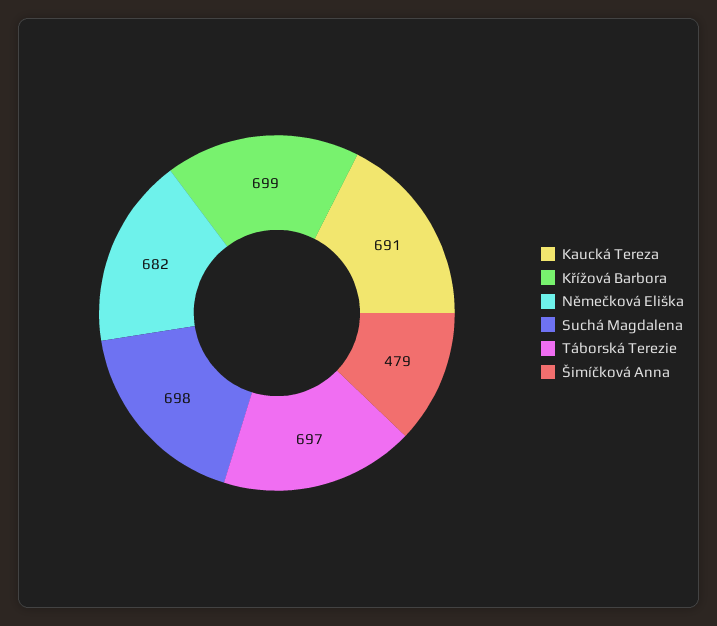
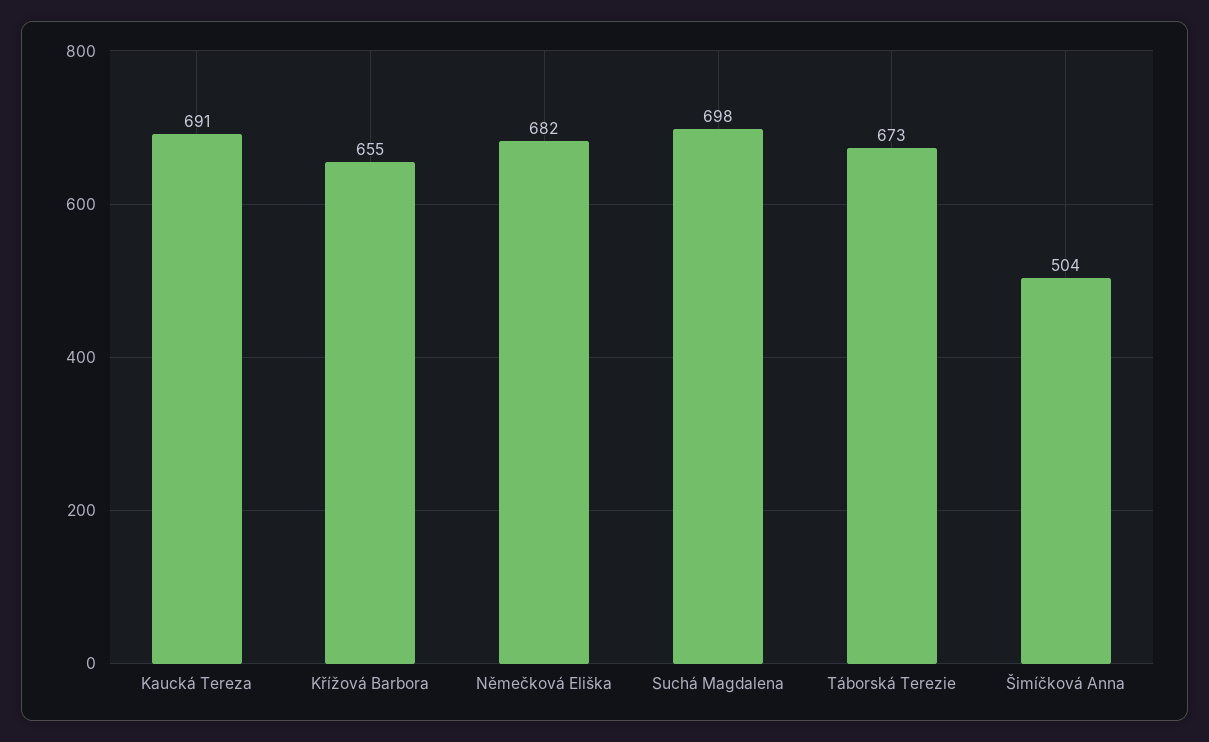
  {
    "Kaucká Tereza": 691,
-   "Křížová Barbora": 699,
+   "Křížová Barbora": 655,
    "Němečková Eliška": 682,
    "Suchá Magdalena": 698,
-   "Táborská Terezie": 697,
+   "Táborská Terezie": 673,
-   "Šimíčková Anna": 479
+   "Šimíčková Anna": 504
  }

